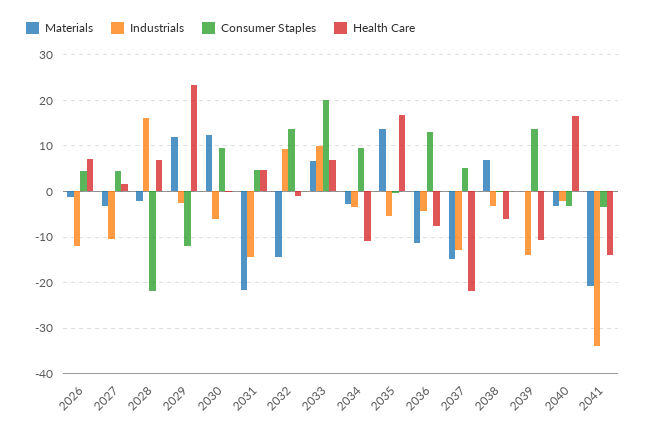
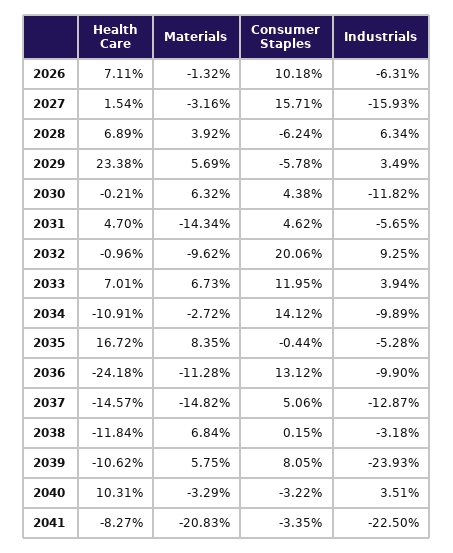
  {
    "Materials": {
      "2026": -1.32,
      "2027": -3.16,
-     "2028": -2,
+     "2028": 3.92,
-     "2029": 12,
+     "2029": 5.69,
-     "2030": 12,
+     "2030": 6.32,
-     "2031": -22,
+     "2031": -14.34,
-     "2032": -14,
+     "2032": -9.62,
      "2033": 6.73,
      "2034": -2.72,
-     "2035": 14,
+     "2035": 8.35,
      "2036": -11.28,
      "2037": -14.82,
      "2038": 6.84,
-     "2039": 0,
+     "2039": 5.75,
      "2040": -3.29,
      "2041": -20.83
    },
    "Industrials": {
-     "2026": -12,
+     "2026": -6.31,
-     "2027": -10,
+     "2027": -15.93,
-     "2028": 16,
+     "2028": 6.34,
-     "2029": -2,
+     "2029": 3.49,
-     "2030": -6,
+     "2030": -11.82,
-     "2031": -14,
+     "2031": -5.65,
      "2032": 9.25,
-     "2033": 10,
+     "2033": 3.94,
-     "2034": -4,
+     "2034": -9.89,
      "2035": -5.28,
-     "2036": -4,
+     "2036": -9.9,
      "2037": -12.87,
      "2038": -3.18,
-     "2039": -14,
+     "2039": -23.93,
-     "2040": -2,
+     "2040": 3.51,
-     "2041": -34
+     "2041": -22.5
    },
    "Consumer Staples": {
-     "2026": 4,
+     "2026": 10.18,
-     "2027": 4,
+     "2027": 15.71,
-     "2028": -22,
+     "2028": -6.24,
-     "2029": -12,
+     "2029": -5.78,
-     "2030": 10,
+     "2030": 4.38,
      "2031": 4.62,
-     "2032": 14,
+     "2032": 20.06,
-     "2033": 20,
+     "2033": 11.95,
-     "2034": 10,
+     "2034": 14.12,
      "2035": -0.44,
      "2036": 13.12,
      "2037": 5.06,
      "2038": 0.15,
-     "2039": 14,
+     "2039": 8.05,
      "2040": -3.22,
      "2041": -3.35
    },
    "Health Care": {
      "2026": 7.11,
      "2027": 1.54,
      "2028": 6.89,
      "2029": 23.38,
      "2030": -0.21,
      "2031": 4.7,
      "2032": -0.96,
      "2033": 7.01,
      "2034": -10.91,
      "2035": 16.72,
-     "2036": -8,
+     "2036": -24.18,
-     "2037": -22,
+     "2037": -14.57,
-     "2038": -6,
+     "2038": -11.84,
      "2039": -10.62,
-     "2040": 16,
+     "2040": 10.31,
-     "2041": -14
+     "2041": -8.27
    }
  }

